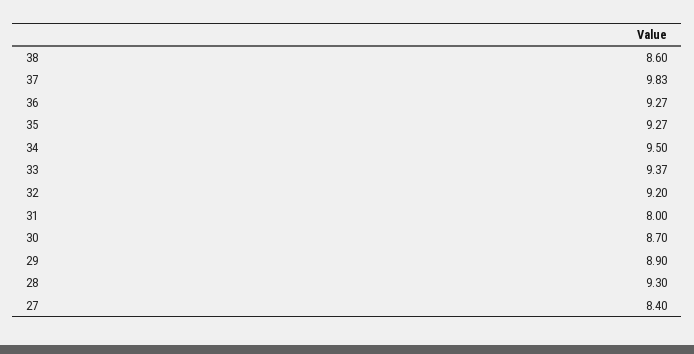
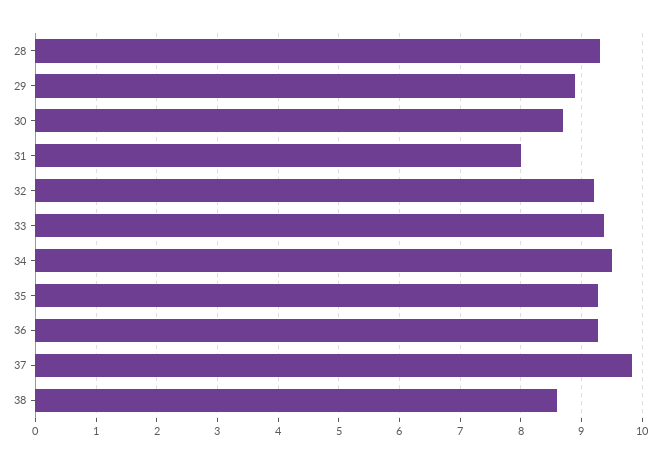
  {
    "38": 8.6,
    "37": 9.83,
    "36": 9.27,
    "35": 9.27,
    "34": 9.5,
    "33": 9.37,
    "32": 9.2,
    "31": 8,
    "30": 8.7,
    "29": 8.9,
-   "28": 9.3,
+   "28": 9.3
-   "27": 8.4
  }

